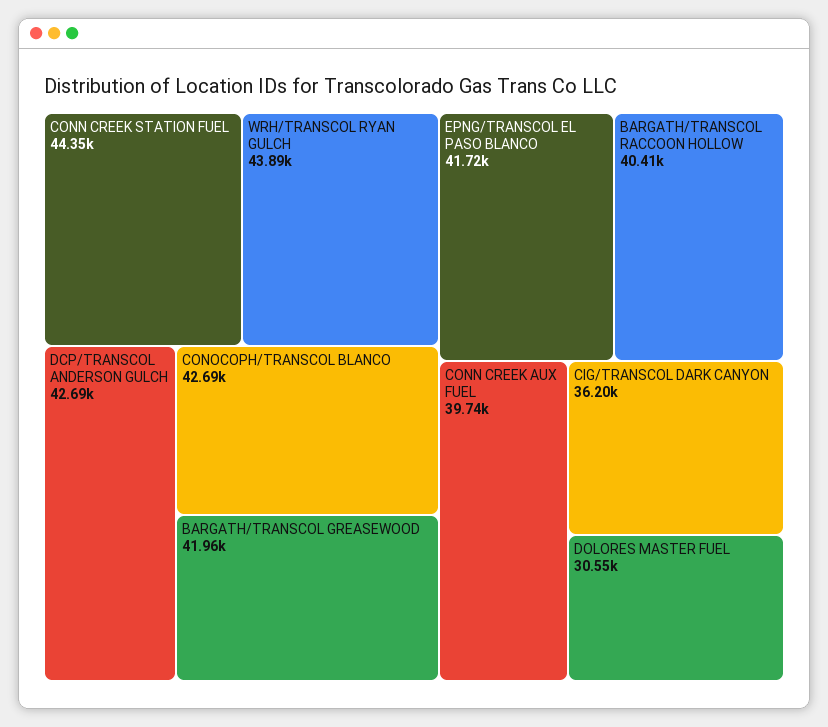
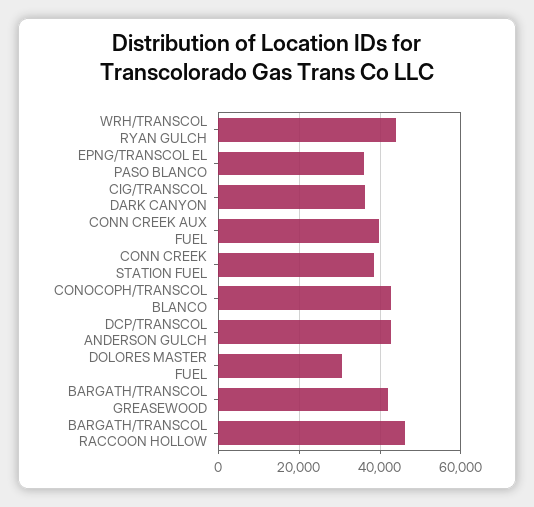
  {
-   "CONN CREEK STATION FUEL": 44350,
+   "CONN CREEK STATION FUEL": 38000,
    "WRH/TRANSCOL RYAN GULCH": 43890,
    "DCP/TRANSCOL ANDERSON GULCH": 42690,
    "CONOCOPH/TRANSCOL BLANCO": 42690,
    "BARGATH/TRANSCOL GREASEWOOD": 41960,
-   "EPNG/TRANSCOL EL PASO BLANCO": 41720,
+   "EPNG/TRANSCOL EL PASO BLANCO": 36000,
-   "BARGATH/TRANSCOL RACCOON HOLLOW": 40410,
+   "BARGATH/TRANSCOL RACCOON HOLLOW": 46000,
    "CONN CREEK AUX FUEL": 39740,
    "CIG/TRANSCOL DARK CANYON": 36200,
    "DOLORES MASTER FUEL": 30550
  }

